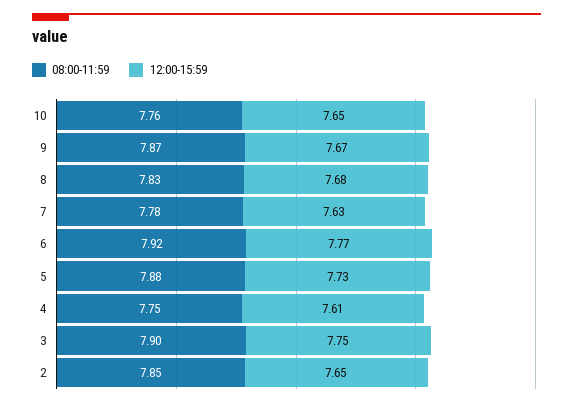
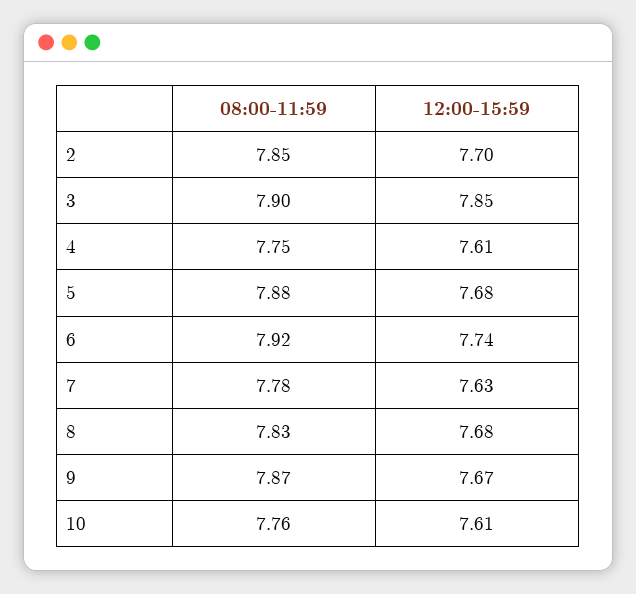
  {
    "08:00-11:59": {
      "10": 7.76,
      "9": 7.87,
      "8": 7.83,
      "7": 7.78,
      "6": 7.92,
      "5": 7.88,
      "4": 7.75,
      "3": 7.9,
      "2": 7.85
    },
    "12:00-15:59": {
-     "10": 7.65,
+     "10": 7.61,
      "9": 7.67,
      "8": 7.68,
      "7": 7.63,
-     "6": 7.77,
+     "6": 7.74,
-     "5": 7.73,
+     "5": 7.68,
      "4": 7.61,
-     "3": 7.75,
+     "3": 7.85,
-     "2": 7.65
+     "2": 7.7
    }
  }

